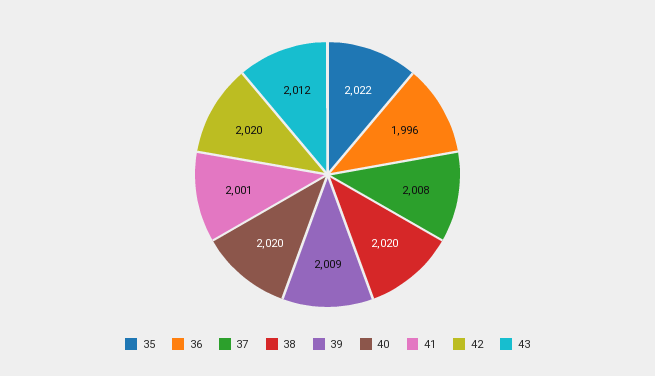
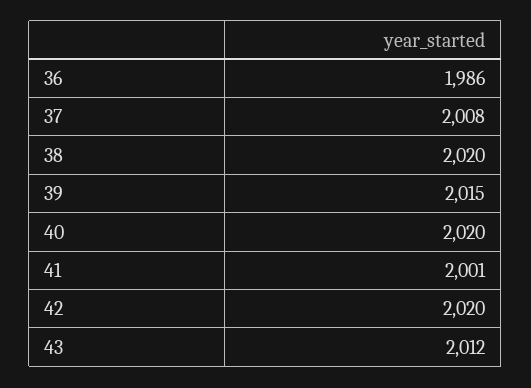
  {
-   "35": 2022,
-   "36": 1996,
+   "36": 1986,
    "37": 2008,
    "38": 2020,
-   "39": 2009,
+   "39": 2015,
    "40": 2020,
    "41": 2001,
    "42": 2020,
    "43": 2012
  }

